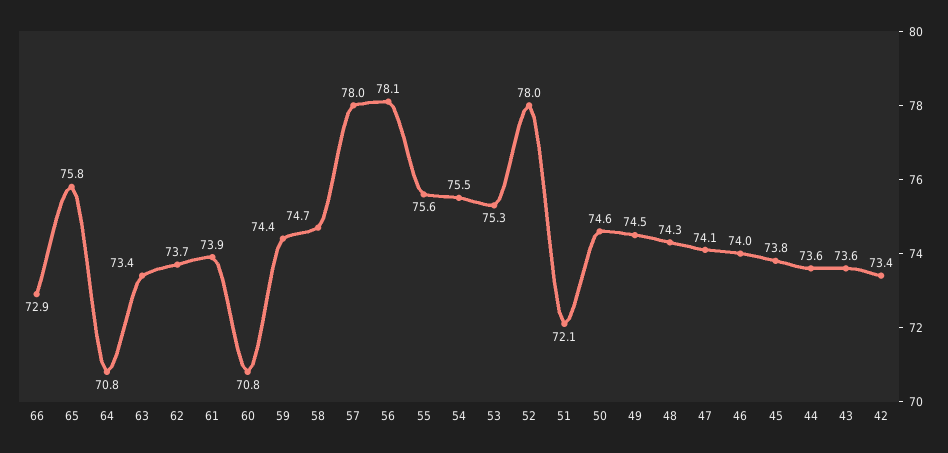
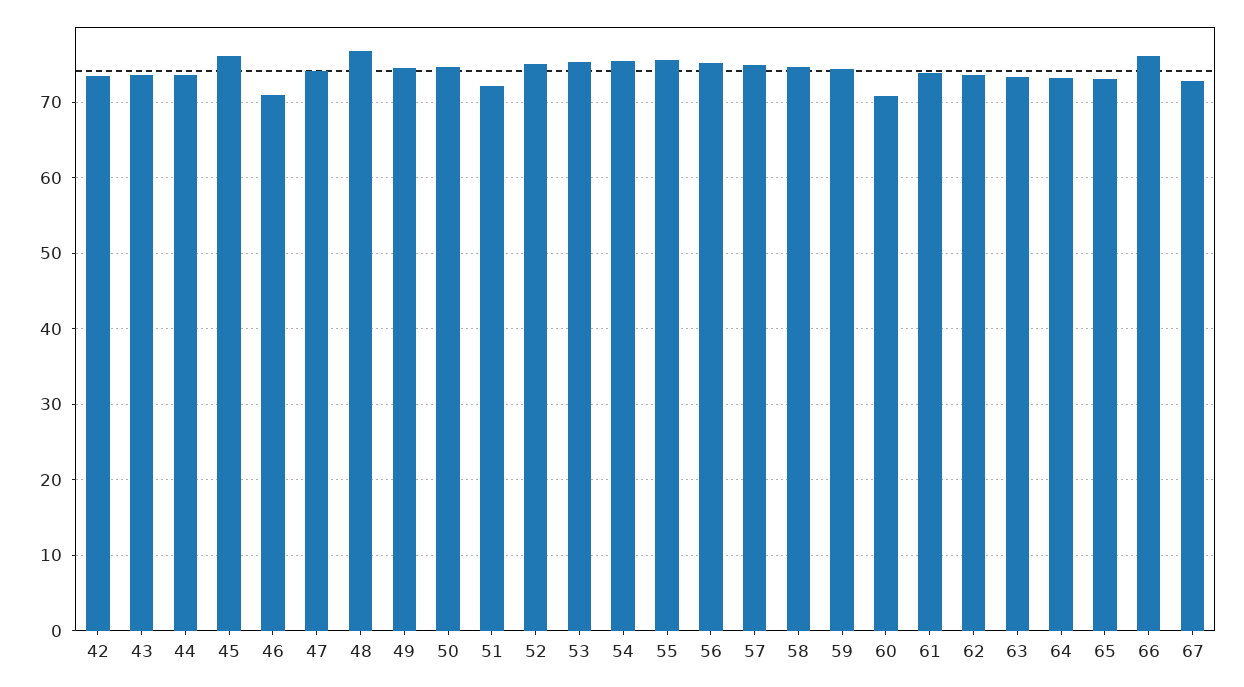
  {
-   "66": 72.9,
+   "66": 76,
-   "65": 75.8,
+   "65": 73,
-   "64": 70.8,
+   "64": 73,
    "63": 73.4,
    "62": 73.7,
    "61": 73.9,
    "60": 70.8,
    "59": 74.4,
    "58": 74.7,
-   "57": 78,
+   "57": 75,
-   "56": 78.1,
+   "56": 75,
    "55": 75.6,
    "54": 75.5,
    "53": 75.3,
-   "52": 78,
+   "52": 75,
    "51": 72.1,
    "50": 74.6,
    "49": 74.5,
-   "48": 74.3,
+   "48": 77,
    "47": 74.1,
-   "46": 74,
+   "46": 71,
-   "45": 73.8,
+   "45": 76,
    "44": 73.6,
    "43": 73.6,
-   "42": 73.4
+   "42": 73.4,
+   "67": 73
  }

